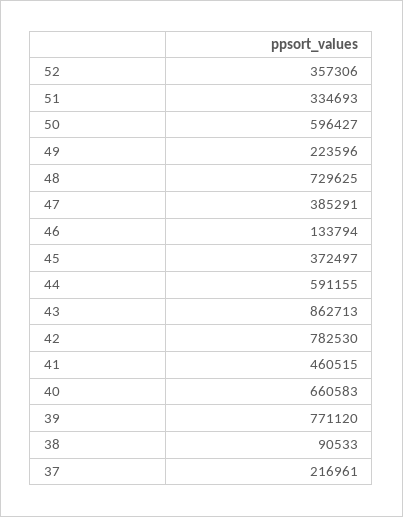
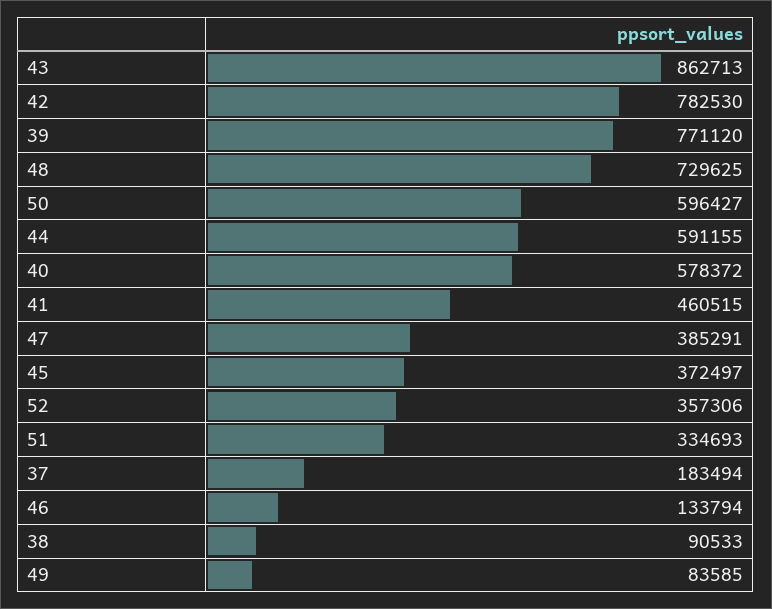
  {
    "52": 357306,
    "51": 334693,
    "50": 596427,
-   "49": 223596,
+   "49": 83585,
    "48": 729625,
    "47": 385291,
    "46": 133794,
    "45": 372497,
    "44": 591155,
    "43": 862713,
    "42": 782530,
    "41": 460515,
-   "40": 660583,
+   "40": 578372,
    "39": 771120,
    "38": 90533,
-   "37": 216961
+   "37": 183494
  }

